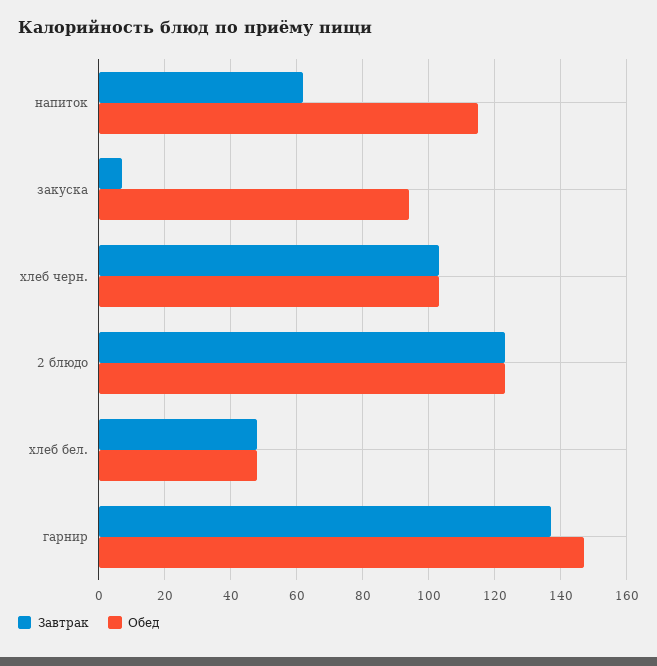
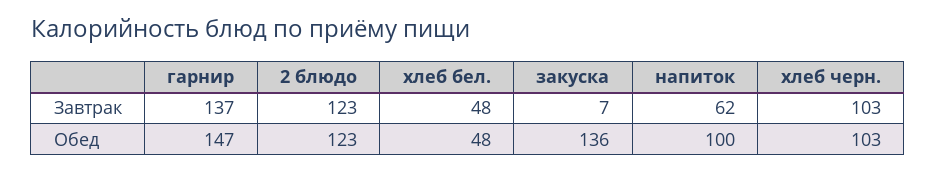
  {
    "Завтрак": {
      "напиток": 62,
      "закуска": 7,
      "хлеб черн.": 103,
      "2 блюдо": 123,
      "хлеб бел.": 48,
      "гарнир": 137
    },
    "Обед": {
-     "напиток": 115,
+     "напиток": 100,
-     "закуска": 95,
+     "закуска": 136,
      "хлеб черн.": 103,
      "2 блюдо": 123,
      "хлеб бел.": 48,
      "гарнир": 147
    }
  }

